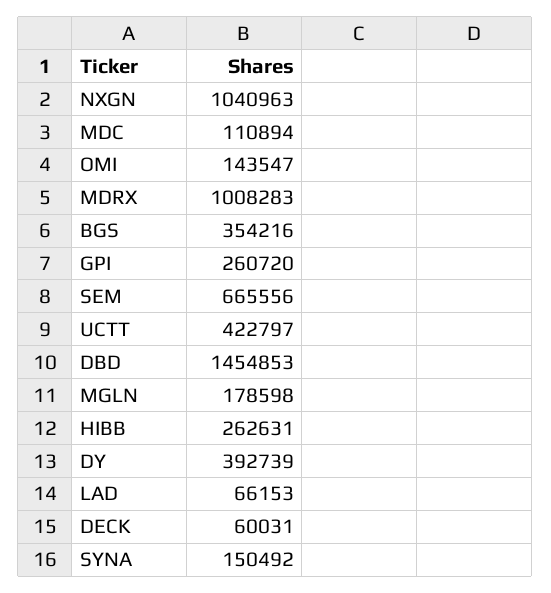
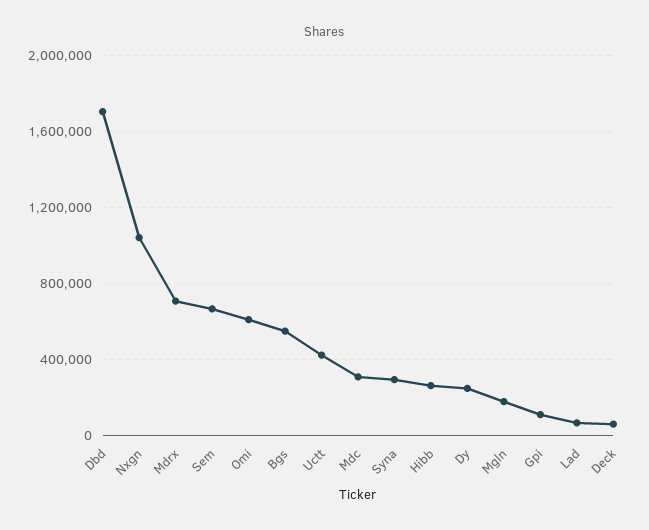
  {
    "NXGN": 1040963,
-   "MDC": 110894,
+   "MDC": 300000,
-   "OMI": 143547,
+   "OMI": 600000,
-   "MDRX": 1008283,
+   "MDRX": 700000,
-   "BGS": 354216,
+   "BGS": 550000,
-   "GPI": 260720,
+   "GPI": 100000,
    "SEM": 665556,
    "UCTT": 422797,
-   "DBD": 1454853,
+   "DBD": 1700000,
    "MGLN": 178598,
    "HIBB": 262631,
-   "DY": 392739,
+   "DY": 250000,
    "LAD": 66153,
    "DECK": 60031,
-   "SYNA": 150492
+   "SYNA": 300000
  }

